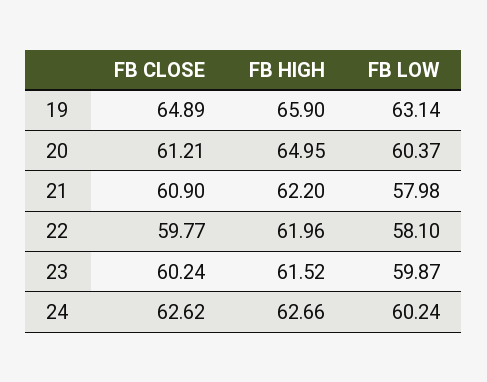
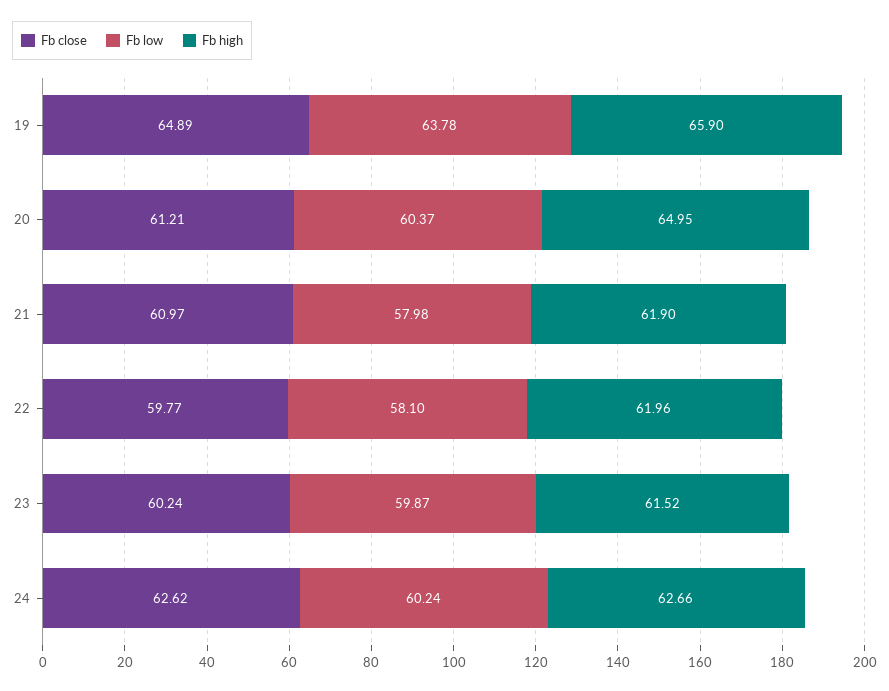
  {
    "FB CLOSE": {
      "19": 64.89,
      "20": 61.21,
-     "21": 60.9,
+     "21": 60.97,
      "22": 59.77,
      "23": 60.24,
      "24": 62.62
    },
    "FB HIGH": {
      "19": 65.9,
      "20": 64.95,
-     "21": 62.2,
+     "21": 61.9,
      "22": 61.96,
      "23": 61.52,
      "24": 62.66
    },
    "FB LOW": {
-     "19": 63.14,
+     "19": 63.78,
      "20": 60.37,
      "21": 57.98,
      "22": 58.1,
      "23": 59.87,
      "24": 60.24
    }
  }

